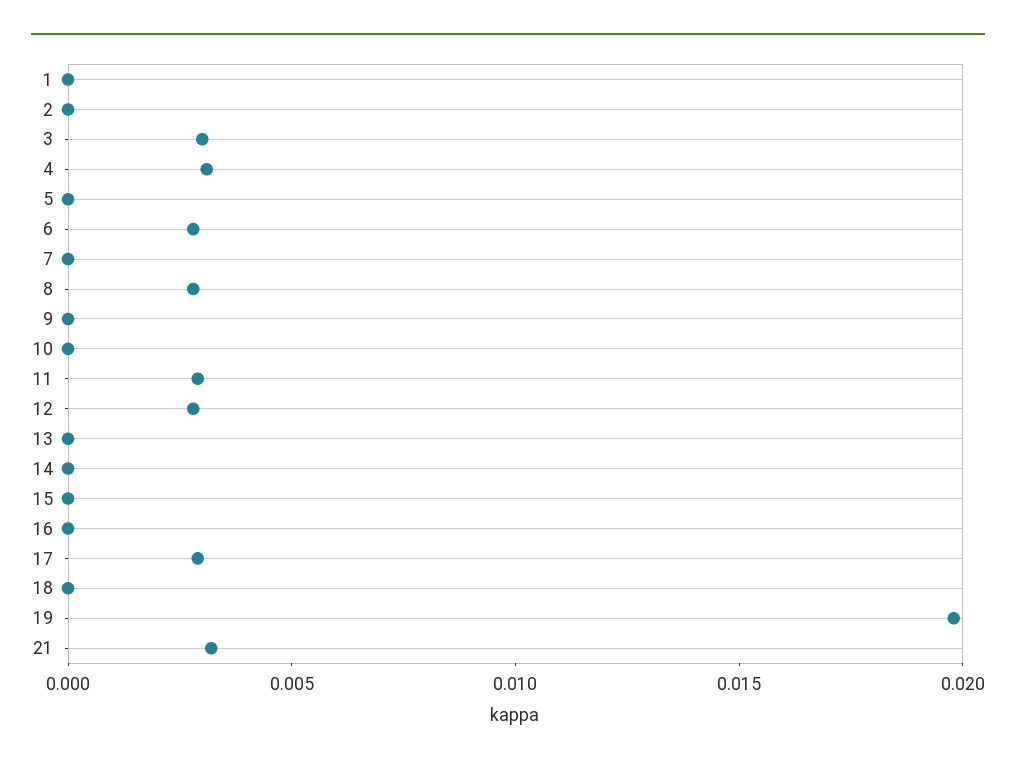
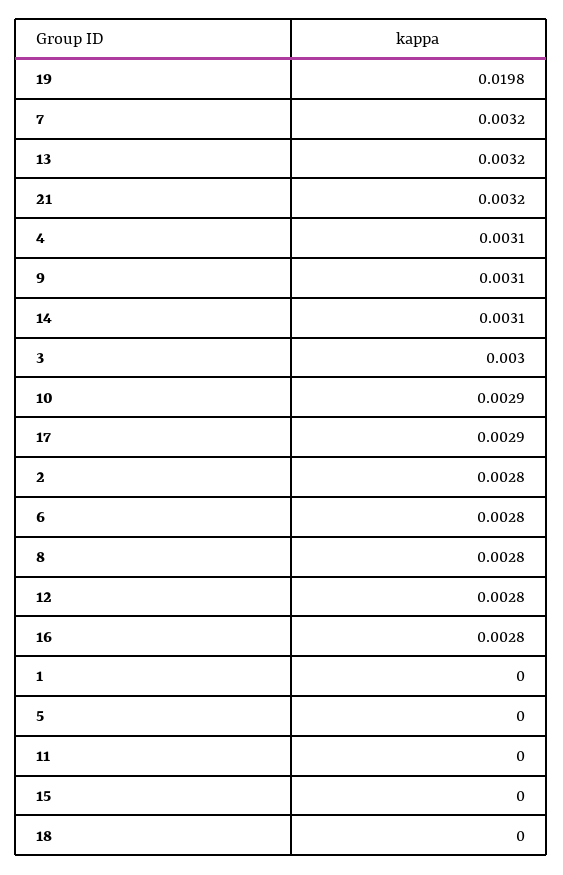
  {
    "1": 0,
-   "2": 0,
+   "2": 0.0028,
    "3": 0.003,
    "4": 0.0031,
    "5": 0,
    "6": 0.0028,
-   "7": 0,
+   "7": 0.0032,
    "8": 0.0028,
-   "9": 0,
+   "9": 0.0031,
-   "10": 0,
+   "10": 0.0029,
-   "11": 0.003,
+   "11": 0,
    "12": 0.0028,
-   "13": 0,
+   "13": 0.0032,
-   "14": 0,
+   "14": 0.0031,
    "15": 0,
-   "16": 0,
+   "16": 0.0028,
    "17": 0.0029,
    "18": 0,
    "19": 0.0198,
    "21": 0.0032
  }

